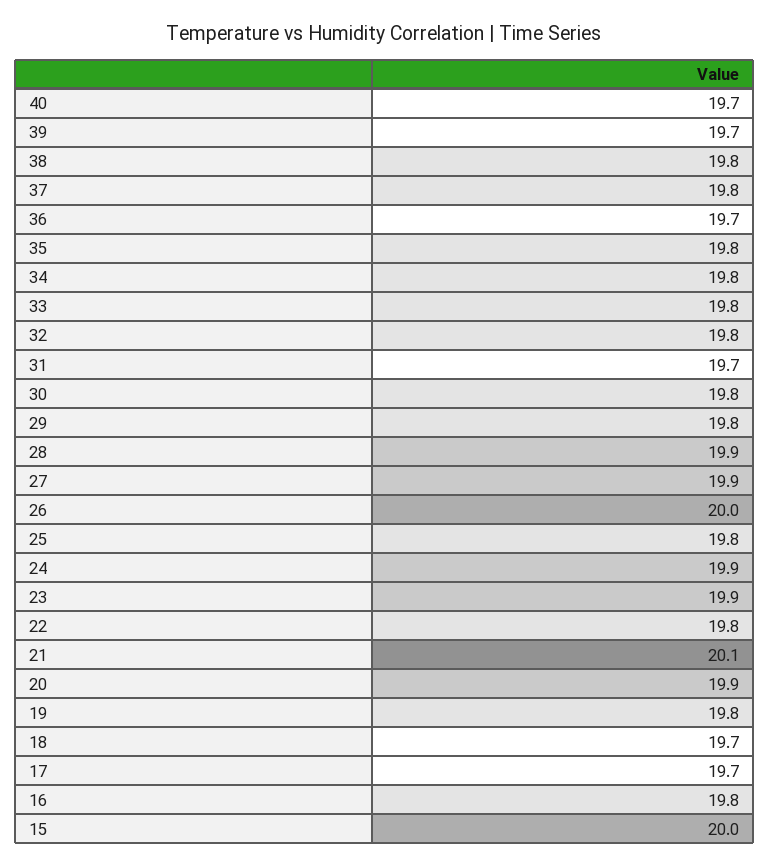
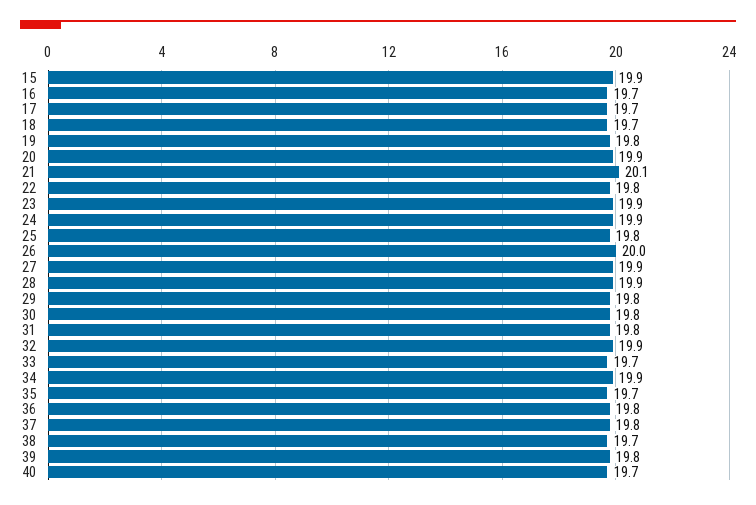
  {
    "40": 19.7,
-   "39": 19.7,
+   "39": 19.8,
-   "38": 19.8,
+   "38": 19.7,
    "37": 19.8,
-   "36": 19.7,
+   "36": 19.8,
-   "35": 19.8,
+   "35": 19.7,
-   "34": 19.8,
+   "34": 19.9,
-   "33": 19.8,
+   "33": 19.7,
-   "32": 19.8,
+   "32": 19.9,
-   "31": 19.7,
+   "31": 19.8,
    "30": 19.8,
    "29": 19.8,
    "28": 19.9,
    "27": 19.9,
    "26": 20,
    "25": 19.8,
    "24": 19.9,
    "23": 19.9,
    "22": 19.8,
    "21": 20.1,
    "20": 19.9,
    "19": 19.8,
    "18": 19.7,
    "17": 19.7,
-   "16": 19.8,
+   "16": 19.7,
-   "15": 20
+   "15": 19.9
  }

